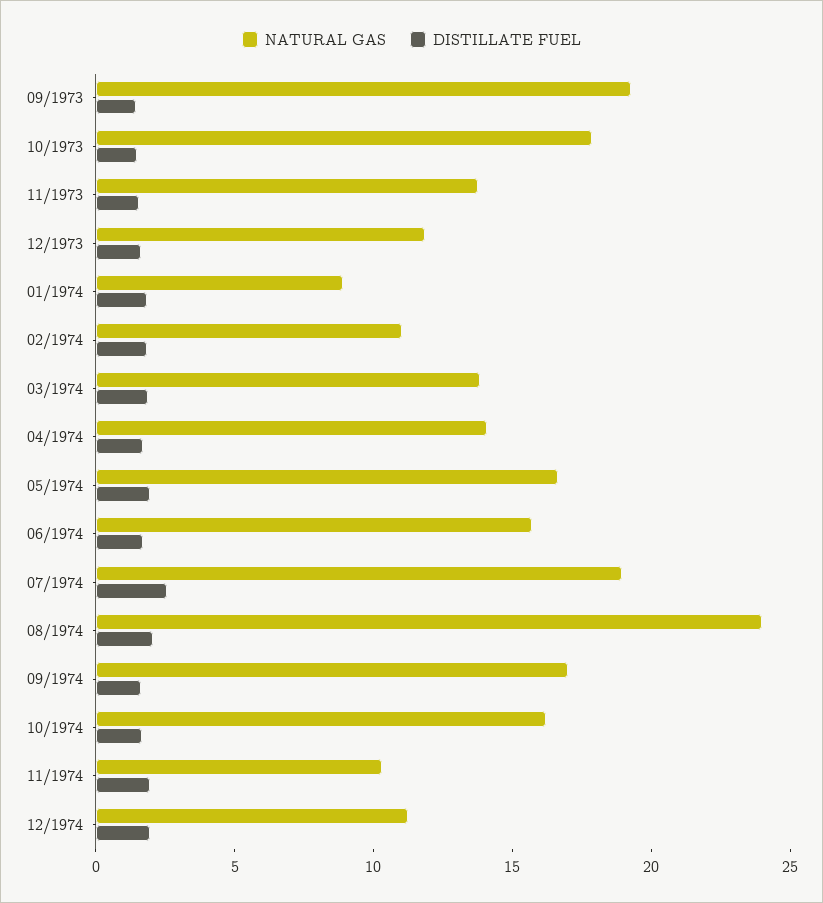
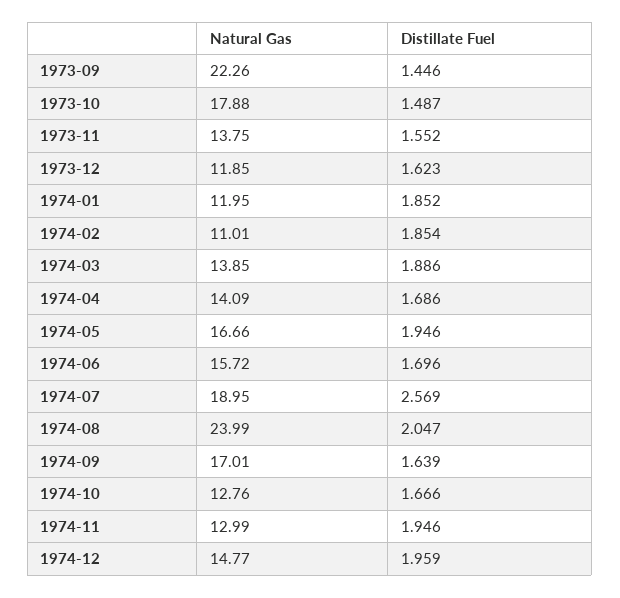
  {
    "NATURAL GAS": {
-     "09/1973": 19,
+     "09/1973": 22.26,
      "10/1973": 17.88,
      "11/1973": 13.75,
      "12/1973": 11.85,
-     "01/1974": 9,
+     "01/1974": 11.95,
      "02/1974": 11.01,
      "03/1974": 13.85,
      "04/1974": 14.09,
      "05/1974": 16.66,
      "06/1974": 15.72,
      "07/1974": 18.95,
      "08/1974": 23.99,
      "09/1974": 17.01,
-     "10/1974": 16,
+     "10/1974": 12.76,
-     "11/1974": 10,
+     "11/1974": 12.99,
-     "12/1974": 11
+     "12/1974": 14.77
    },
    "DISTILLATE FUEL": {
      "09/1973": 1.446,
      "10/1973": 1.487,
      "11/1973": 1.552,
      "12/1973": 1.623,
      "01/1974": 1.852,
      "02/1974": 1.854,
      "03/1974": 1.886,
      "04/1974": 1.686,
      "05/1974": 1.946,
      "06/1974": 1.696,
      "07/1974": 2.569,
      "08/1974": 2.047,
      "09/1974": 1.639,
      "10/1974": 1.666,
      "11/1974": 1.946,
      "12/1974": 1.959
    }
  }

